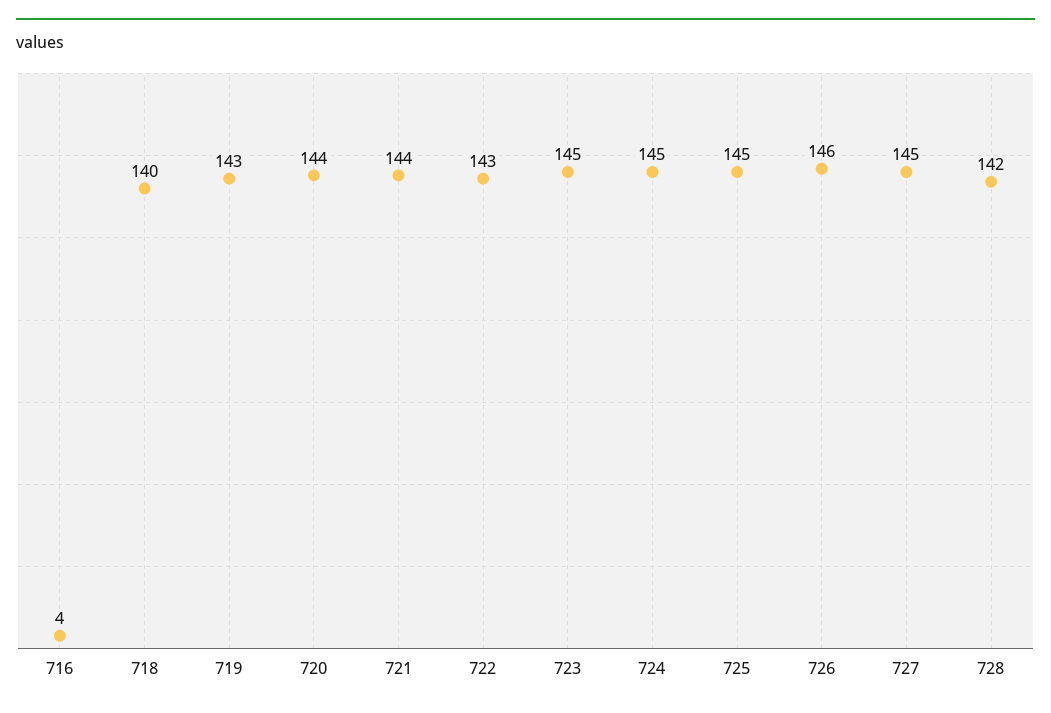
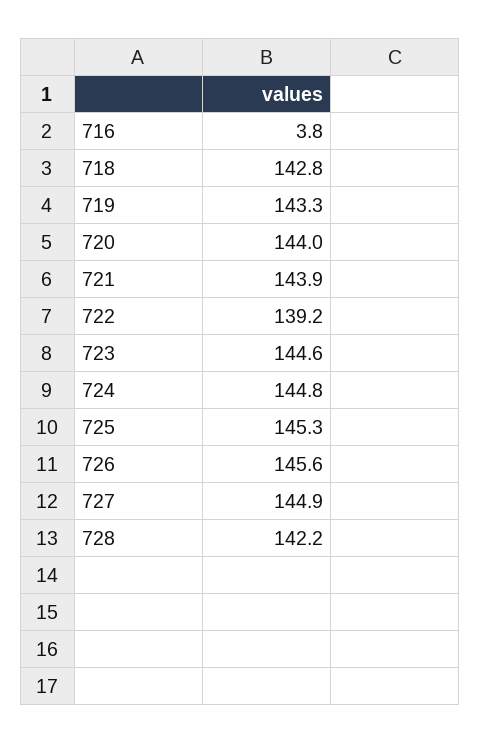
  {
    "716": 3.8,
-   "718": 140,
+   "718": 142.8,
    "719": 143.3,
    "720": 144,
    "721": 143.9,
-   "722": 143,
+   "722": 139.2,
    "723": 144.6,
    "724": 144.8,
    "725": 145.3,
    "726": 145.6,
    "727": 144.9,
    "728": 142.2
  }

